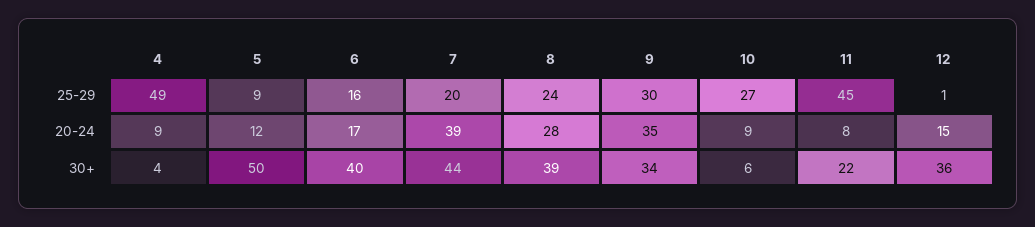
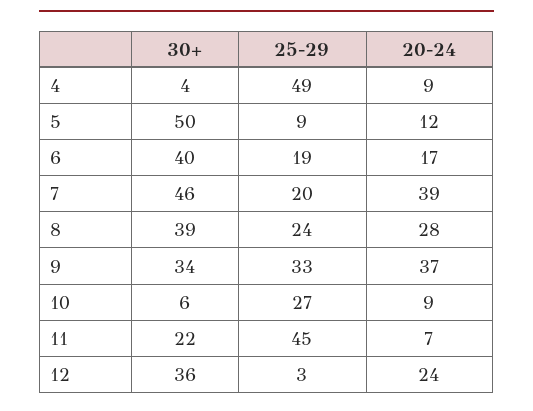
  {
    "4": {
      "25-29": 49,
      "20-24": 9,
      "30+": 4
    },
    "5": {
      "25-29": 9,
      "20-24": 12,
      "30+": 50
    },
    "6": {
-     "25-29": 16,
+     "25-29": 19,
      "20-24": 17,
      "30+": 40
    },
    "7": {
      "25-29": 20,
      "20-24": 39,
-     "30+": 44
+     "30+": 46
    },
    "8": {
      "25-29": 24,
      "20-24": 28,
      "30+": 39
    },
    "9": {
-     "25-29": 30,
+     "25-29": 33,
-     "20-24": 35,
+     "20-24": 37,
      "30+": 34
    },
    "10": {
      "25-29": 27,
      "20-24": 9,
      "30+": 6
    },
    "11": {
      "25-29": 45,
-     "20-24": 8,
+     "20-24": 7,
      "30+": 22
    },
    "12": {
-     "25-29": 1,
+     "25-29": 3,
-     "20-24": 15,
+     "20-24": 24,
      "30+": 36
    }
  }

